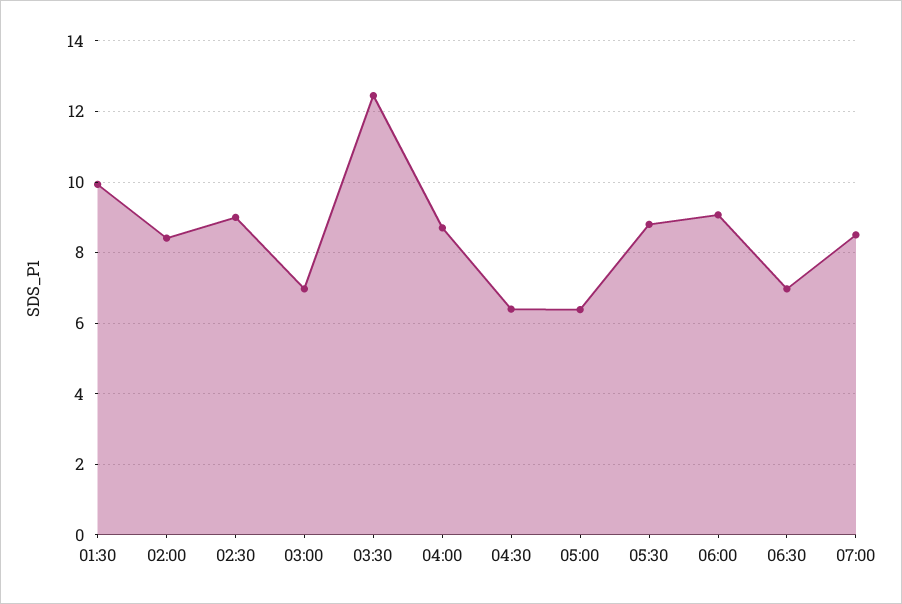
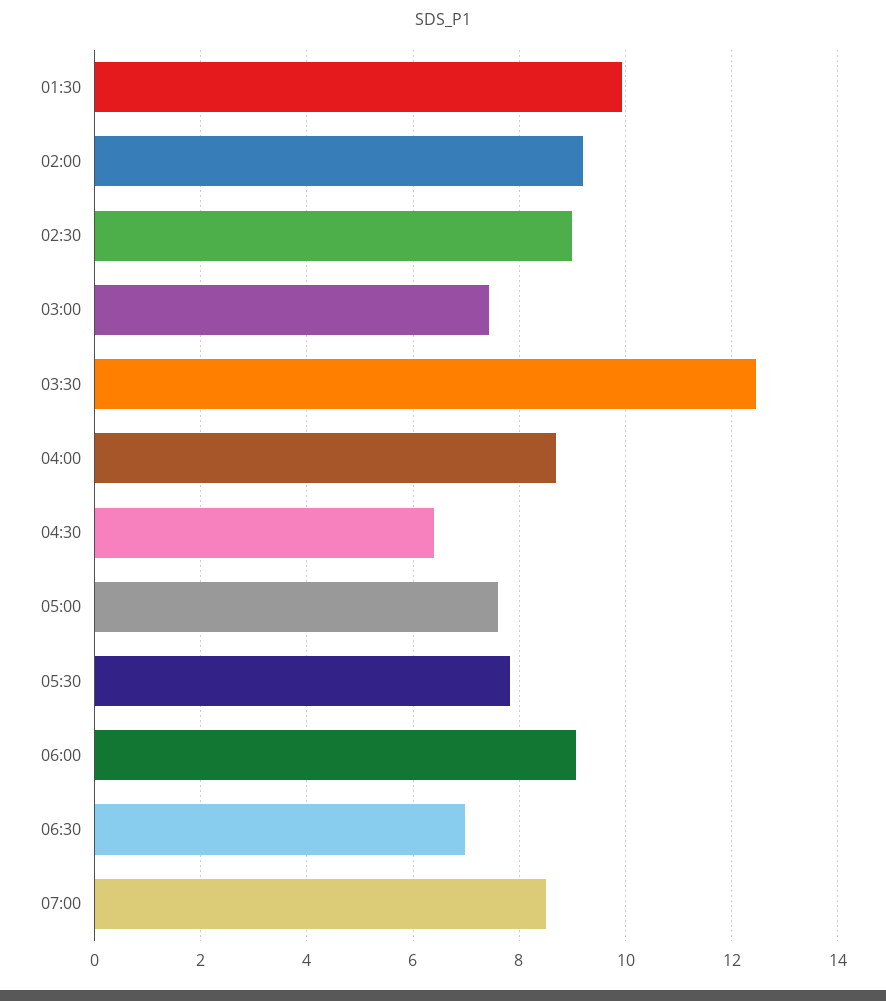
  {
    "01:30": 10,
-   "02:00": 8.4,
+   "02:00": 9.2,
    "02:30": 9,
-   "03:00": 7,
+   "03:00": 7.4,
    "03:30": 12.4,
    "04:00": 8.8,
    "04:30": 6.4,
-   "05:00": 6.4,
+   "05:00": 7.6,
-   "05:30": 8.8,
+   "05:30": 7.8,
    "06:00": 9,
    "06:30": 7,
    "07:00": 8.6
  }

